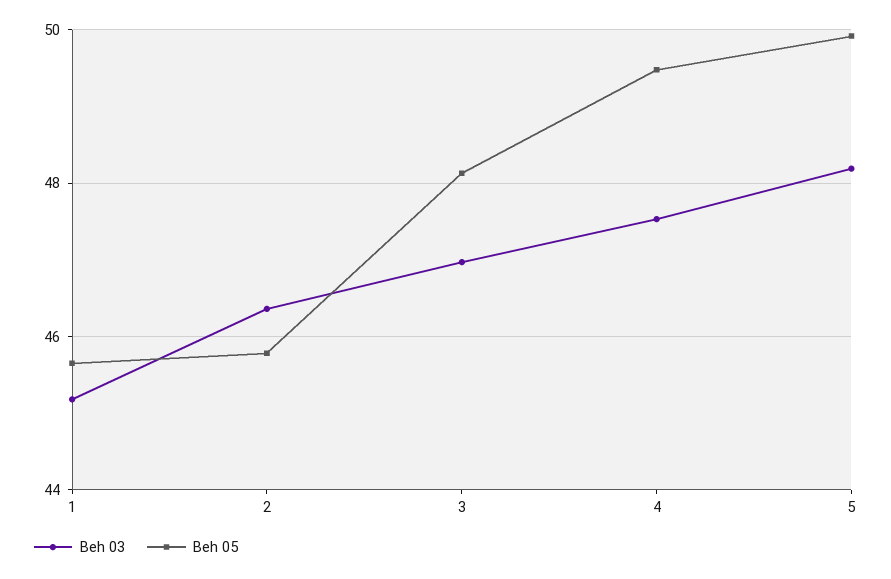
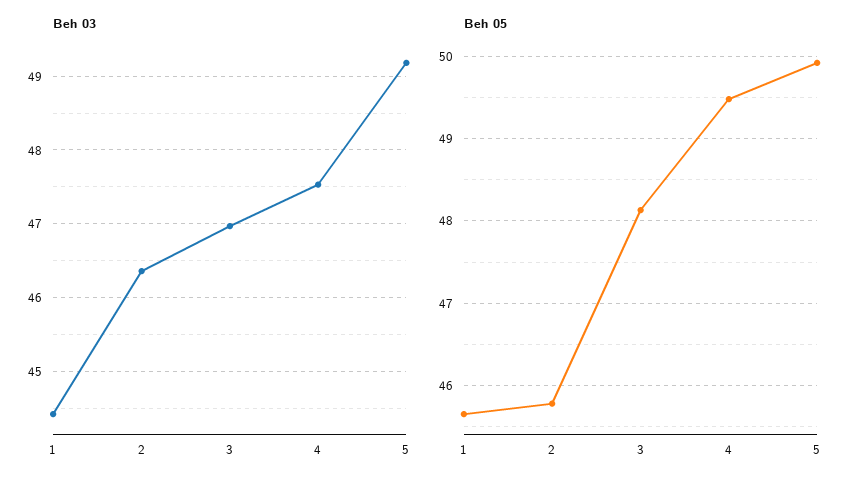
  {
    "Beh 03": {
-     "1": 45.2,
+     "1": 44.4,
      "2": 46.4,
      "3": 47,
      "4": 47.5,
-     "5": 48.2
+     "5": 49.2
    },
    "Beh 05": {
      "1": 45.7,
      "2": 45.8,
      "3": 48.1,
      "4": 49.5,
      "5": 49.9
    }
  }

